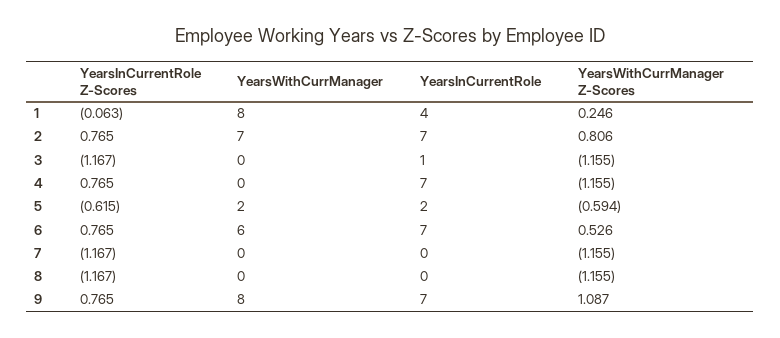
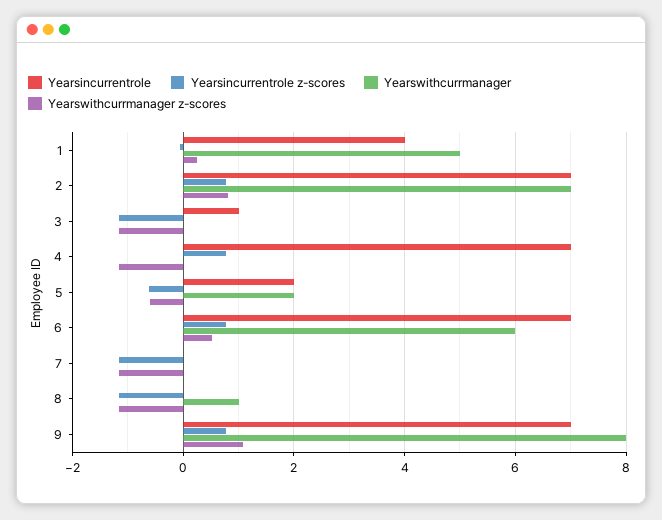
  {
    "YearsInCurrentRole Z-Scores": {
      "1": -0.063,
      "2": 0.765,
      "3": -1.167,
      "4": 0.765,
      "5": -0.615,
      "6": 0.765,
      "7": -1.167,
      "8": -1.167,
      "9": 0.765
    },
    "YearsWithCurrManager": {
-     "1": 8,
+     "1": 5,
      "2": 7,
      "3": 0,
      "4": 0,
      "5": 2,
      "6": 6,
      "7": 0,
-     "8": 0,
+     "8": 1,
      "9": 8
    },
    "YearsInCurrentRole": {
      "1": 4,
      "2": 7,
      "3": 1,
      "4": 7,
      "5": 2,
      "6": 7,
      "7": 0,
      "8": 0,
      "9": 7
    },
    "YearsWithCurrManager Z-Scores": {
      "1": 0.246,
      "2": 0.806,
      "3": -1.155,
      "4": -1.155,
      "5": -0.594,
      "6": 0.526,
      "7": -1.155,
      "8": -1.155,
      "9": 1.087
    }
  }

